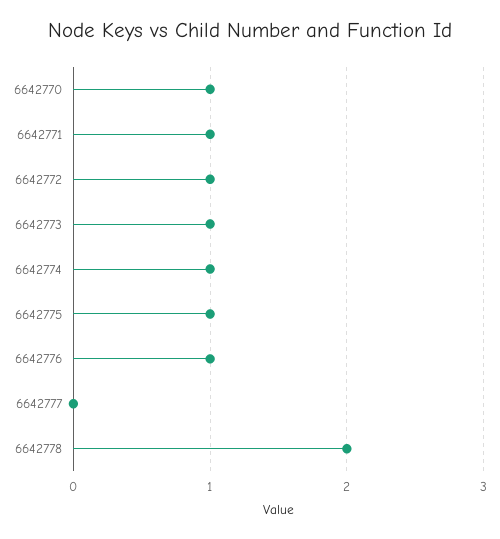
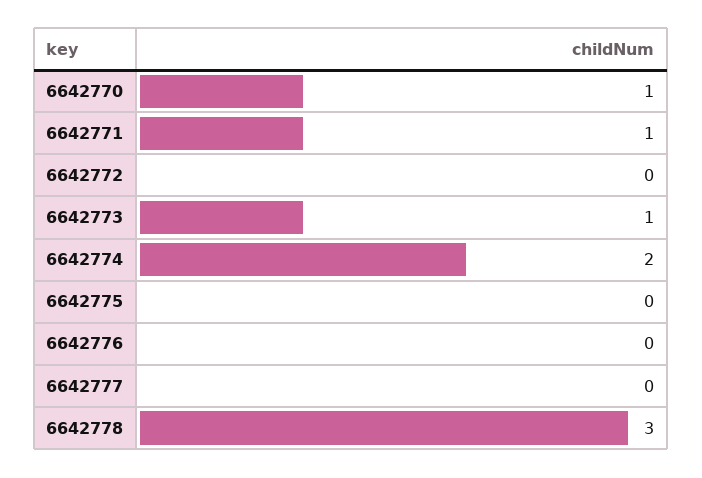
  {
    "6642770": 1,
    "6642771": 1,
-   "6642772": 1,
+   "6642772": 0,
    "6642773": 1,
-   "6642774": 1,
+   "6642774": 2,
-   "6642775": 1,
+   "6642775": 0,
-   "6642776": 1,
+   "6642776": 0,
    "6642777": 0,
-   "6642778": 2
+   "6642778": 3
  }

